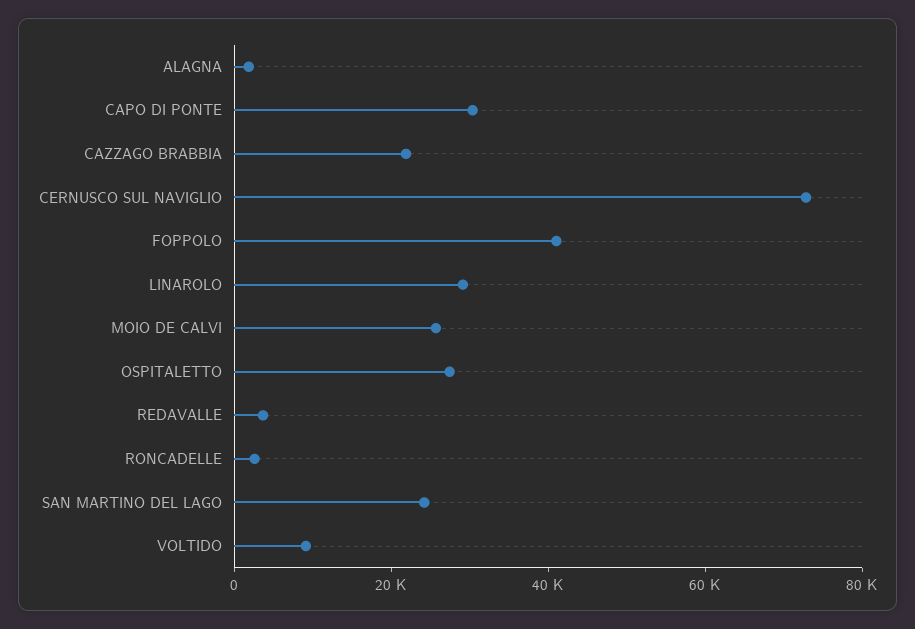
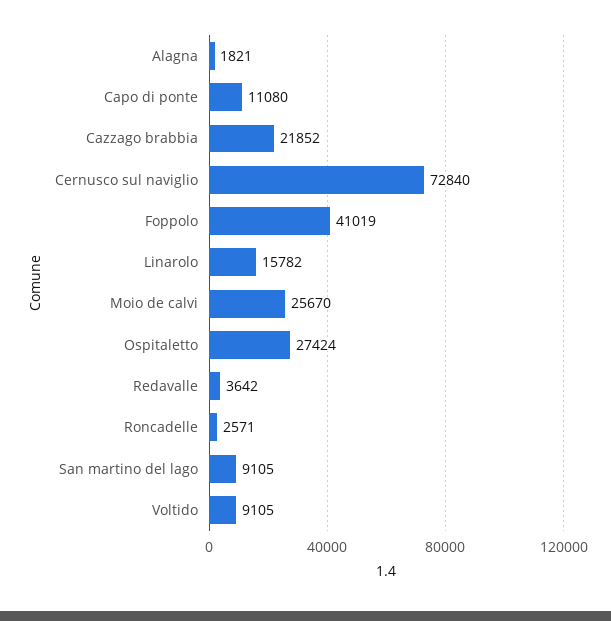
  {
    "ALAGNA": 1821,
-   "CAPO DI PONTE": 30000,
+   "CAPO DI PONTE": 11080,
    "CAZZAGO BRABBIA": 21852,
    "CERNUSCO SUL NAVIGLIO": 72840,
    "FOPPOLO": 41019,
-   "LINAROLO": 30000,
+   "LINAROLO": 15782,
    "MOIO DE CALVI": 25670,
    "OSPITALETTO": 27424,
    "REDAVALLE": 3642,
    "RONCADELLE": 2571,
-   "SAN MARTINO DEL LAGO": 25000,
+   "SAN MARTINO DEL LAGO": 9105,
    "VOLTIDO": 9105
  }

